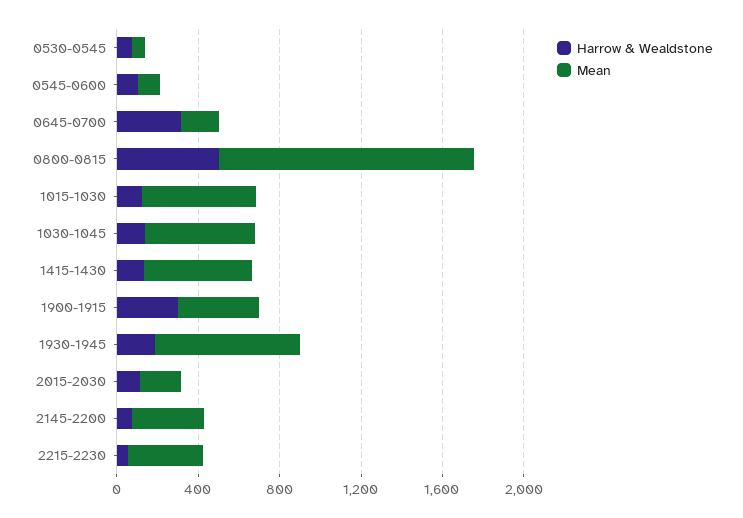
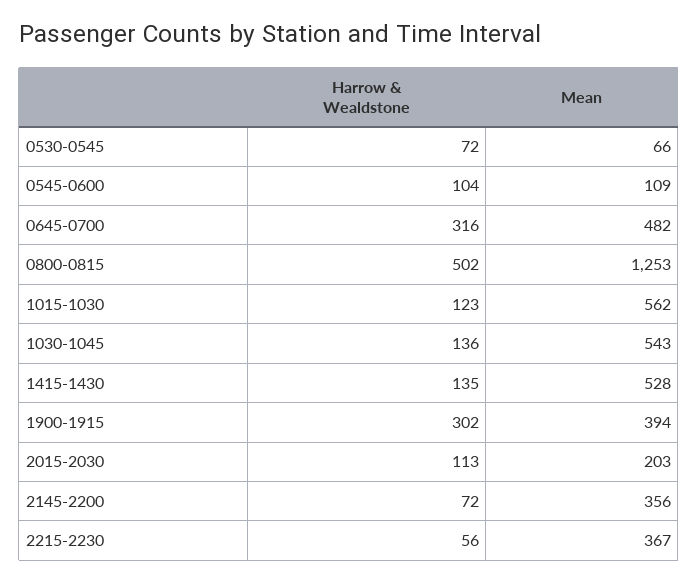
  {
    "Harrow & Wealdstone": {
      "0530-0545": 72,
      "0545-0600": 104,
      "0645-0700": 316,
      "0800-0815": 502,
      "1015-1030": 123,
      "1030-1045": 136,
      "1415-1430": 135,
      "1900-1915": 302,
-     "1930-1945": 200,
      "2015-2030": 113,
      "2145-2200": 72,
      "2215-2230": 56
    },
    "Mean": {
      "0530-0545": 66,
      "0545-0600": 109,
-     "0645-0700": 200,
+     "0645-0700": 482,
      "0800-0815": 1253,
      "1015-1030": 562,
      "1030-1045": 543,
      "1415-1430": 528,
      "1900-1915": 394,
-     "1930-1945": 700,
      "2015-2030": 203,
      "2145-2200": 356,
      "2215-2230": 367
    }
  }

